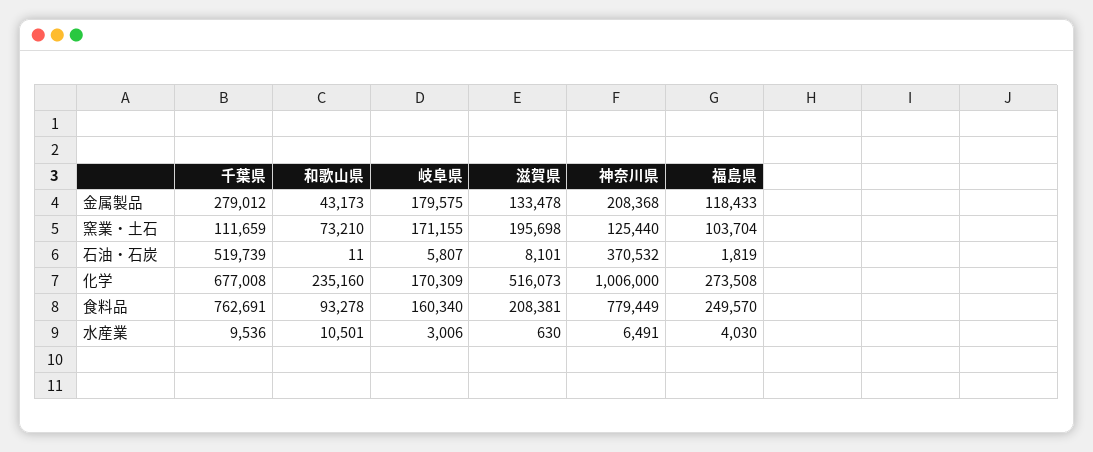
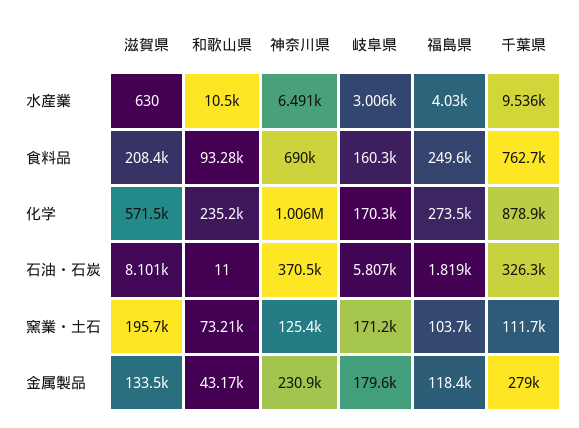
  {
    "千葉県": {
      "金属製品": 279012,
      "窯業・土石": 111659,
-     "石油・石炭": 519739,
+     "石油・石炭": 326300,
-     "化学": 677008,
+     "化学": 878900,
      "食料品": 762691,
      "水産業": 9536
    },
    "和歌山県": {
      "金属製品": 43173,
      "窯業・土石": 73210,
      "石油・石炭": 11,
      "化学": 235160,
      "食料品": 93278,
      "水産業": 10501
    },
    "岐阜県": {
      "金属製品": 179575,
      "窯業・土石": 171155,
      "石油・石炭": 5807,
      "化学": 170309,
      "食料品": 160340,
      "水産業": 3006
    },
    "滋賀県": {
      "金属製品": 133478,
      "窯業・土石": 195698,
      "石油・石炭": 8101,
-     "化学": 516073,
+     "化学": 571500,
      "食料品": 208381,
      "水産業": 630
    },
    "神奈川県": {
-     "金属製品": 208368,
+     "金属製品": 230900,
      "窯業・土石": 125440,
      "石油・石炭": 370532,
      "化学": 1006000,
-     "食料品": 779449,
+     "食料品": 690000,
      "水産業": 6491
    },
    "福島県": {
      "金属製品": 118433,
      "窯業・土石": 103704,
      "石油・石炭": 1819,
      "化学": 273508,
      "食料品": 249570,
      "水産業": 4030
    }
  }

